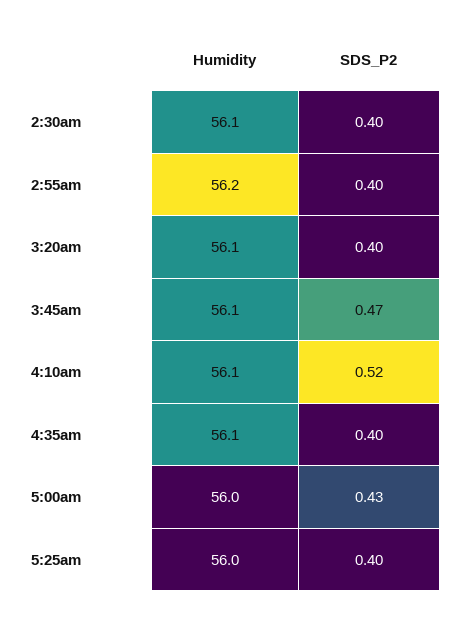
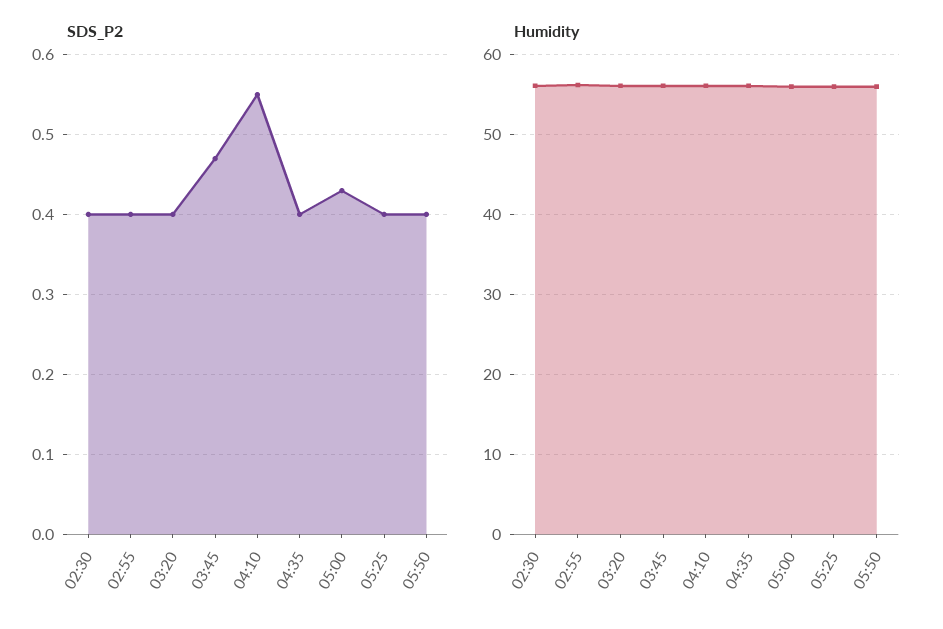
  {
    "Humidity": {
      "2:30am": 56.1,
      "2:55am": 56.2,
      "3:20am": 56.1,
      "3:45am": 56.1,
      "4:10am": 56.1,
      "4:35am": 56.1,
      "5:00am": 56,
-     "5:25am": 56
+     "5:25am": 56,
+     "05:50": 56
    },
    "SDS_P2": {
      "2:30am": 0.4,
      "2:55am": 0.4,
      "3:20am": 0.4,
      "3:45am": 0.47,
-     "4:10am": 0.52,
+     "4:10am": 0.55,
      "4:35am": 0.4,
      "5:00am": 0.43,
-     "5:25am": 0.4
+     "5:25am": 0.4,
+     "05:50": 0.4
    }
  }

